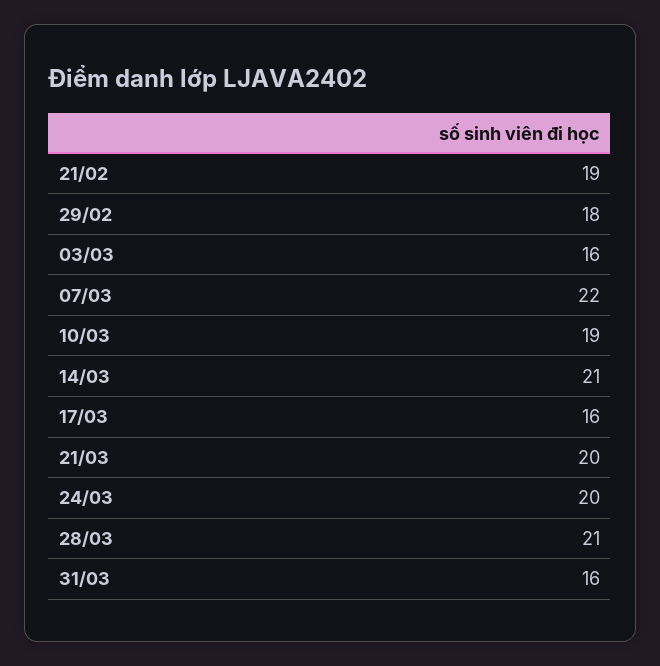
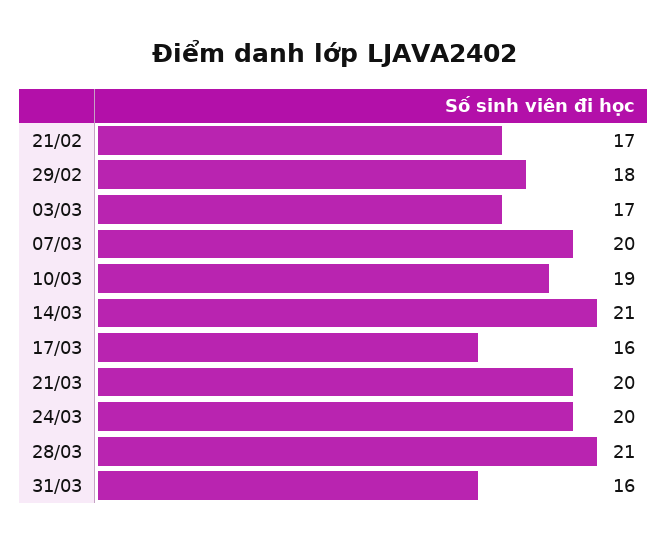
  {
-   "21/02": 19,
+   "21/02": 17,
    "29/02": 18,
-   "03/03": 16,
+   "03/03": 17,
-   "07/03": 22,
+   "07/03": 20,
    "10/03": 19,
    "14/03": 21,
    "17/03": 16,
    "21/03": 20,
    "24/03": 20,
    "28/03": 21,
    "31/03": 16
  }

